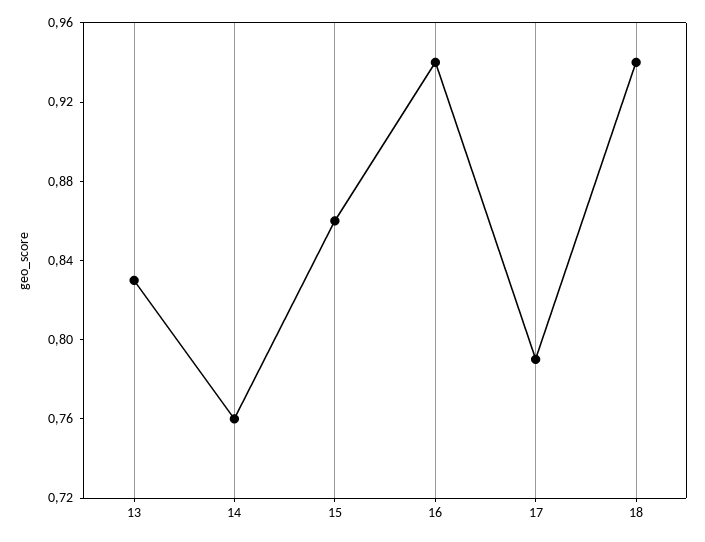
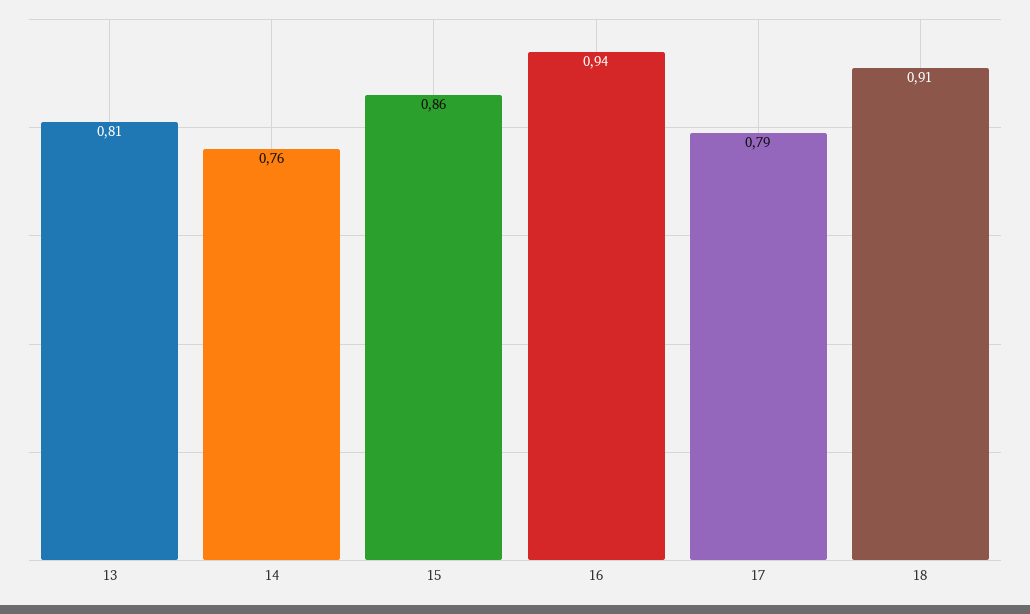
  {
-   "13": 0.83,
+   "13": 0.81,
    "14": 0.76,
    "15": 0.86,
    "16": 0.94,
    "17": 0.79,
-   "18": 0.94
+   "18": 0.91
  }

